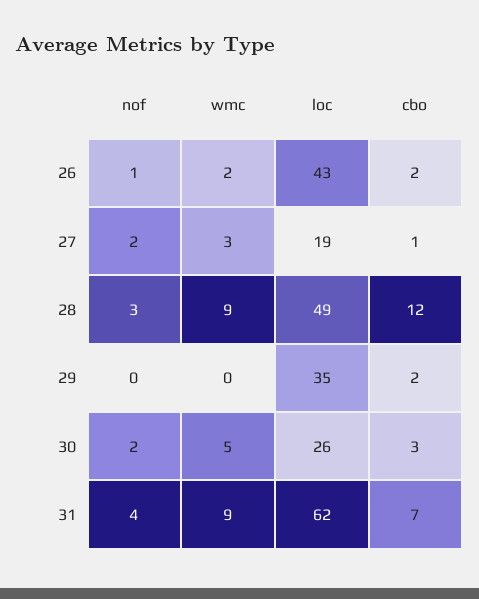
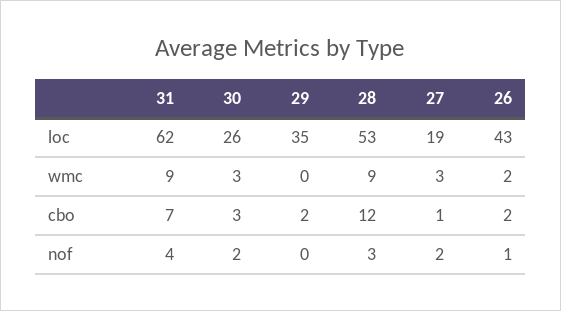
  {
    "nof": {
      "26": 1,
      "27": 2,
      "28": 3,
      "29": 0,
      "30": 2,
      "31": 4
    },
    "wmc": {
      "26": 2,
      "27": 3,
      "28": 9,
      "29": 0,
-     "30": 5,
+     "30": 3,
      "31": 9
    },
    "loc": {
      "26": 43,
      "27": 19,
-     "28": 49,
+     "28": 53,
      "29": 35,
      "30": 26,
      "31": 62
    },
    "cbo": {
      "26": 2,
      "27": 1,
      "28": 12,
      "29": 2,
      "30": 3,
      "31": 7
    }
  }

